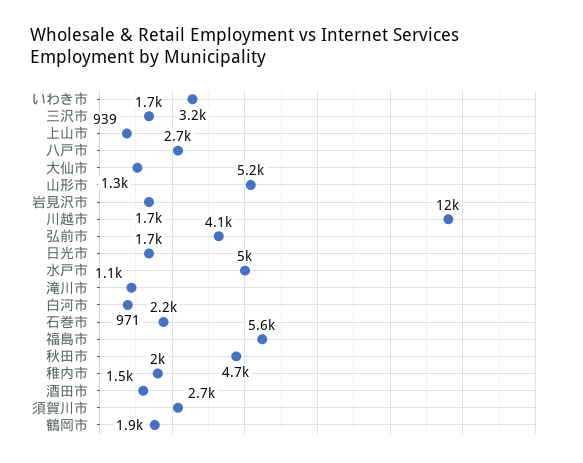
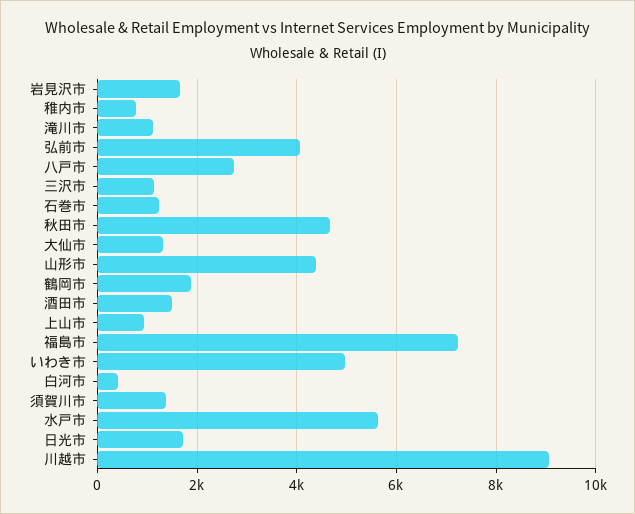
  {
-   "いわき市": 3200,
+   "いわき市": 5000,
-   "三沢市": 1700,
+   "三沢市": 1200,
    "上山市": 939,
    "八戸市": 2700,
    "大仙市": 1300,
-   "山形市": 5200,
+   "山形市": 4400,
    "岩見沢市": 1700,
-   "川越市": 12000,
+   "川越市": 9000,
    "弘前市": 4100,
    "日光市": 1700,
-   "水戸市": 5000,
+   "水戸市": 5600,
    "滝川市": 1100,
-   "白河市": 971,
+   "白河市": 400,
-   "石巻市": 2200,
+   "石巻市": 1200,
-   "福島市": 5600,
+   "福島市": 7200,
    "秋田市": 4700,
-   "稚内市": 2000,
+   "稚内市": 800,
    "酒田市": 1500,
-   "須賀川市": 2700,
+   "須賀川市": 1400,
    "鶴岡市": 1900
  }

